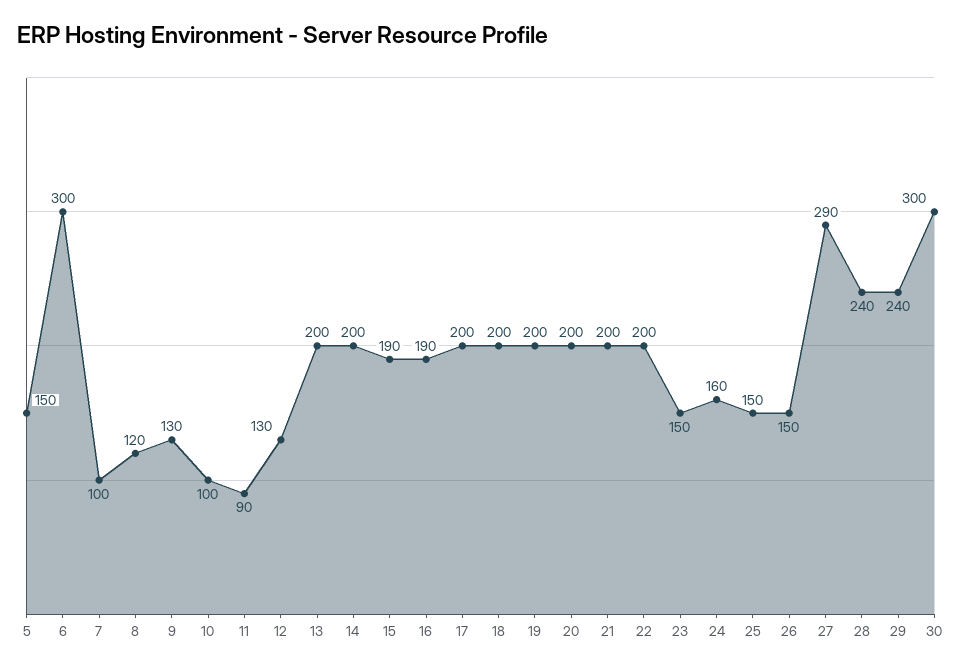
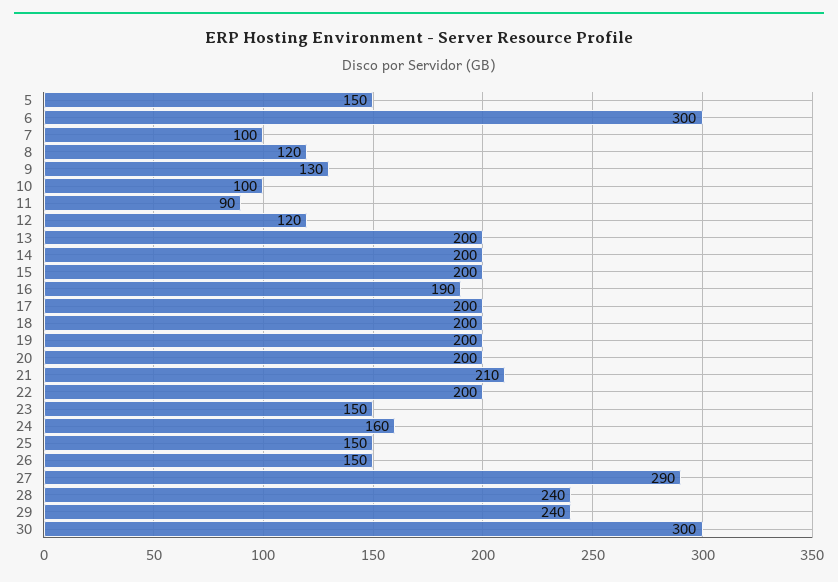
  {
    "5": 150,
    "6": 300,
    "7": 100,
    "8": 120,
    "9": 130,
    "10": 100,
    "11": 90,
-   "12": 130,
+   "12": 120,
    "13": 200,
    "14": 200,
-   "15": 190,
+   "15": 200,
    "16": 190,
    "17": 200,
    "18": 200,
    "19": 200,
    "20": 200,
-   "21": 200,
+   "21": 210,
    "22": 200,
    "23": 150,
    "24": 160,
    "25": 150,
    "26": 150,
    "27": 290,
    "28": 240,
    "29": 240,
    "30": 300
  }

